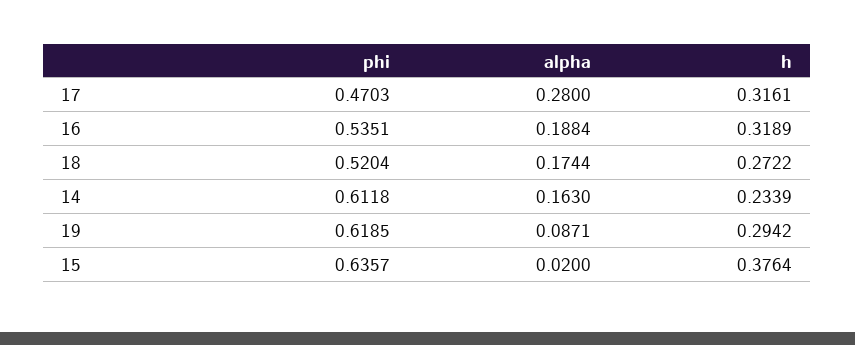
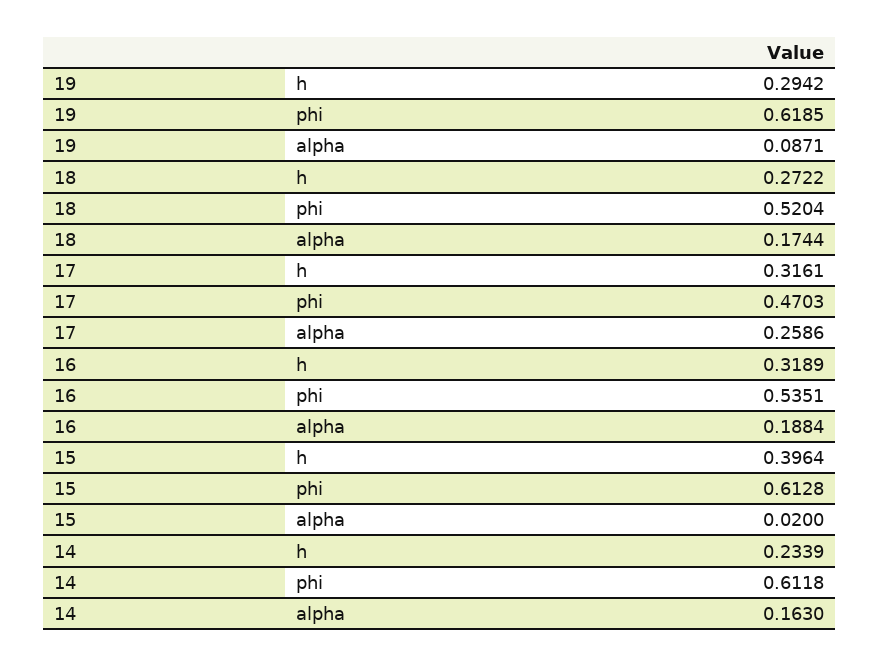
  {
    "phi": {
      "17": 0.4703,
      "16": 0.5351,
      "18": 0.5204,
      "14": 0.6118,
      "19": 0.6185,
-     "15": 0.6357
+     "15": 0.6128
    },
    "alpha": {
-     "17": 0.28,
+     "17": 0.2586,
      "16": 0.1884,
      "18": 0.1744,
      "14": 0.163,
      "19": 0.0871,
      "15": 0.02
    },
    "h": {
      "17": 0.3161,
      "16": 0.3189,
      "18": 0.2722,
      "14": 0.2339,
      "19": 0.2942,
-     "15": 0.3764
+     "15": 0.3964
    }
  }

